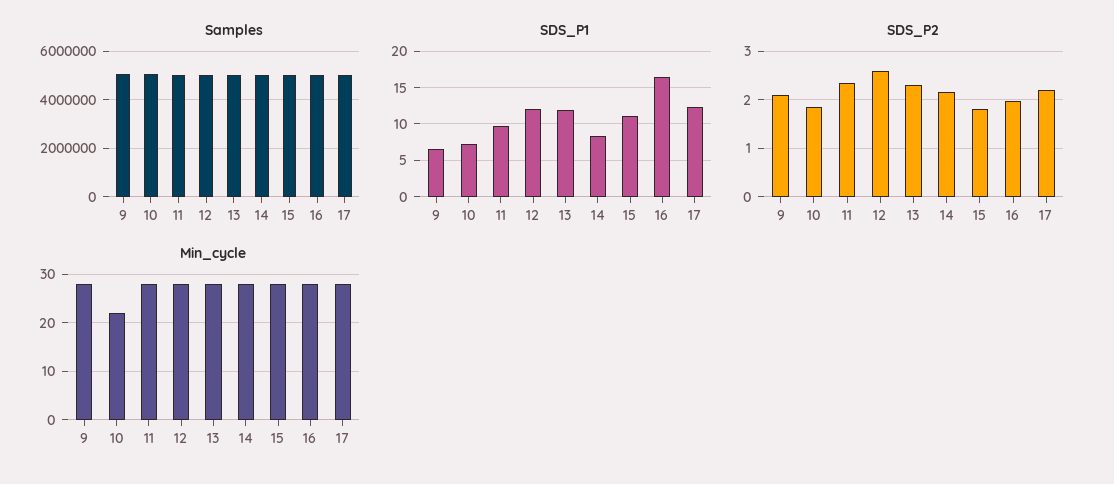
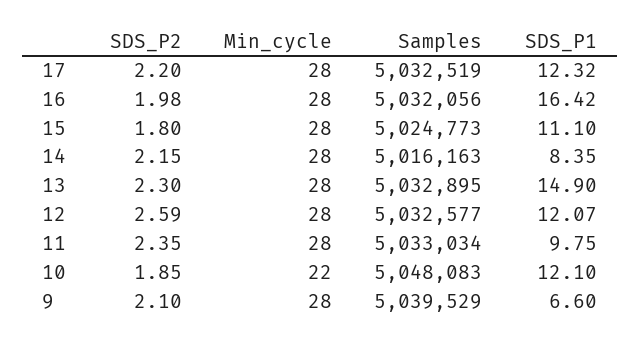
  {
    "Samples": {
      "9": 5039529,
      "10": 5048083,
      "11": 5033034,
      "12": 5032577,
      "13": 5032895,
      "14": 5016163,
      "15": 5024773,
      "16": 5032056,
      "17": 5032519
    },
    "SDS_P1": {
      "9": 6.6,
-     "10": 7,
+     "10": 12.1,
      "11": 9.75,
      "12": 12.07,
-     "13": 12,
+     "13": 14.9,
      "14": 8.35,
      "15": 11.1,
      "16": 16.42,
      "17": 12.32
    },
    "SDS_P2": {
      "9": 2.1,
      "10": 1.85,
      "11": 2.35,
      "12": 2.59,
      "13": 2.3,
      "14": 2.15,
      "15": 1.8,
      "16": 1.98,
      "17": 2.2
    },
    "Min_cycle": {
      "9": 28,
      "10": 22,
      "11": 28,
      "12": 28,
      "13": 28,
      "14": 28,
      "15": 28,
      "16": 28,
      "17": 28
    }
  }

